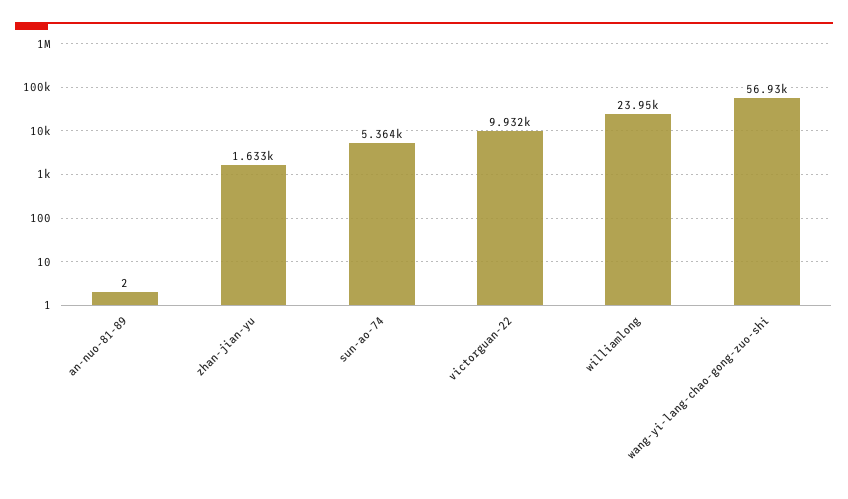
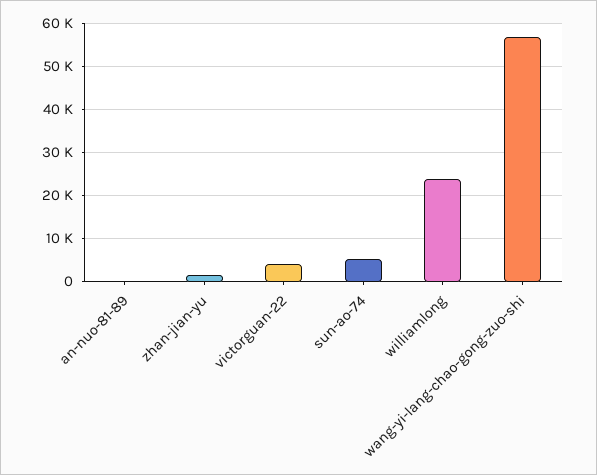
  {
    "an-nuo-81-89": 2,
    "zhan-jian-yu": 1633,
    "sun-ao-74": 5364,
-   "victorguan-22": 9932,
+   "victorguan-22": 4000,
    "williamlong": 23950,
    "wang-yi-lang-chao-gong-zuo-shi": 56930
  }

